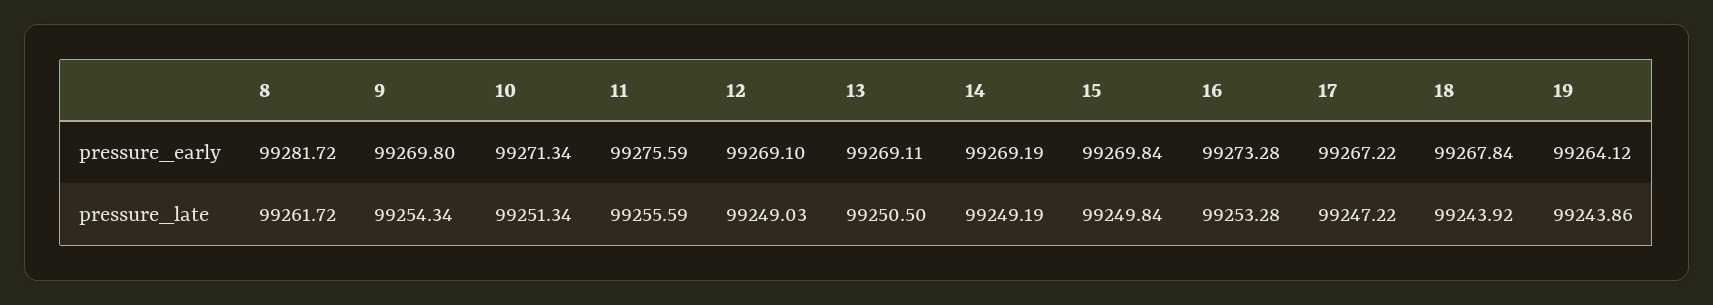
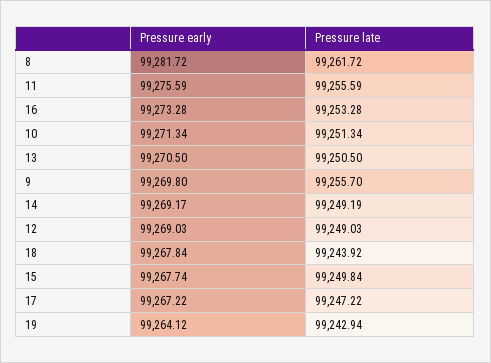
  {
    "8": {
      "pressure_early": 99281.72,
      "pressure_late": 99261.72
    },
    "9": {
      "pressure_early": 99269.8,
-     "pressure_late": 99254.34
+     "pressure_late": 99255.7
    },
    "10": {
      "pressure_early": 99271.34,
      "pressure_late": 99251.34
    },
    "11": {
      "pressure_early": 99275.59,
      "pressure_late": 99255.59
    },
    "12": {
-     "pressure_early": 99269.1,
+     "pressure_early": 99269.03,
      "pressure_late": 99249.03
    },
    "13": {
-     "pressure_early": 99269.11,
+     "pressure_early": 99270.5,
      "pressure_late": 99250.5
    },
    "14": {
-     "pressure_early": 99269.19,
+     "pressure_early": 99269.17,
      "pressure_late": 99249.19
    },
    "15": {
-     "pressure_early": 99269.84,
+     "pressure_early": 99267.74,
      "pressure_late": 99249.84
    },
    "16": {
      "pressure_early": 99273.28,
      "pressure_late": 99253.28
    },
    "17": {
      "pressure_early": 99267.22,
      "pressure_late": 99247.22
    },
    "18": {
      "pressure_early": 99267.84,
      "pressure_late": 99243.92
    },
    "19": {
      "pressure_early": 99264.12,
-     "pressure_late": 99243.86
+     "pressure_late": 99242.94
    }
  }

